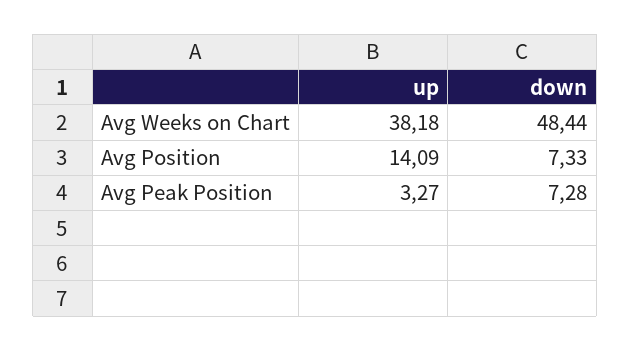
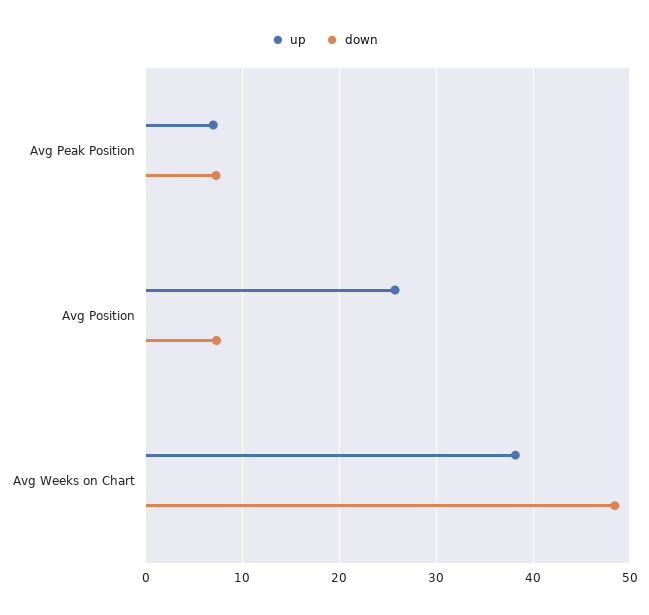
  {
    "up": {
      "Avg Weeks on Chart": 38.18,
-     "Avg Position": 14.09,
+     "Avg Position": 26,
-     "Avg Peak Position": 3.27
+     "Avg Peak Position": 7
    },
    "down": {
      "Avg Weeks on Chart": 48.44,
      "Avg Position": 7.33,
      "Avg Peak Position": 7.28
    }
  }

